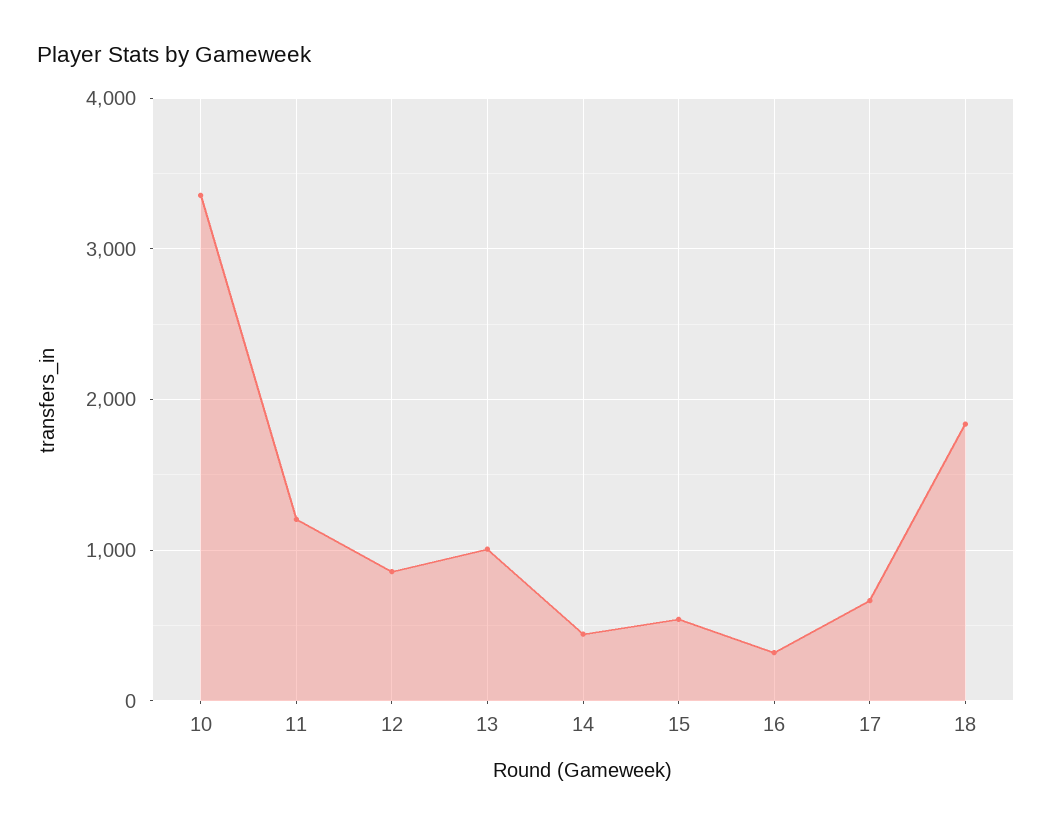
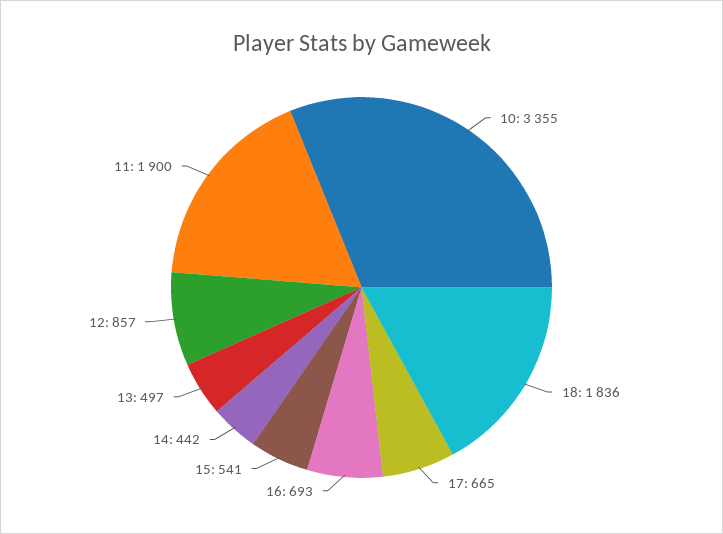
  {
    "10": 3355,
-   "11": 1200,
+   "11": 1900,
    "12": 857,
-   "13": 1000,
+   "13": 497,
    "14": 442,
    "15": 541,
-   "16": 300,
+   "16": 693,
    "17": 665,
    "18": 1836
  }

